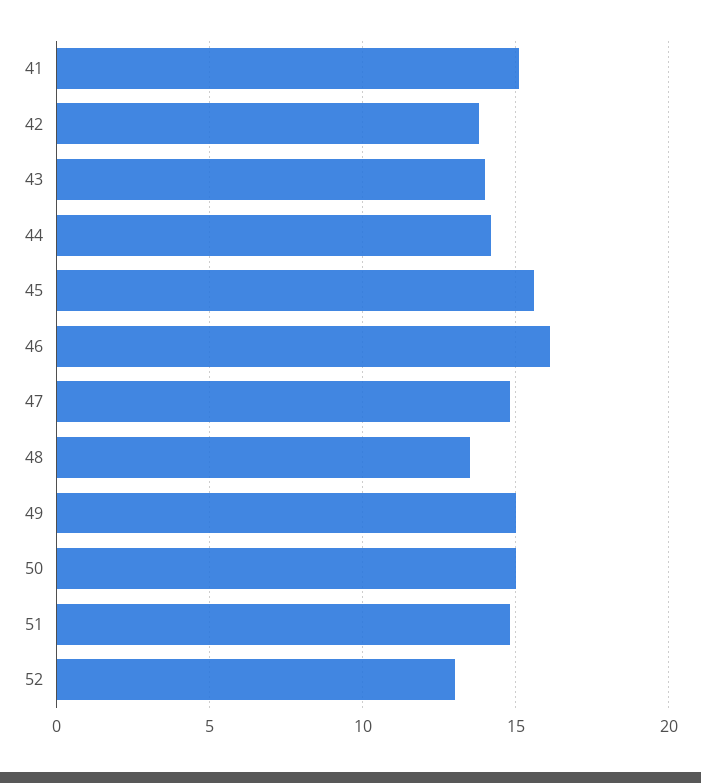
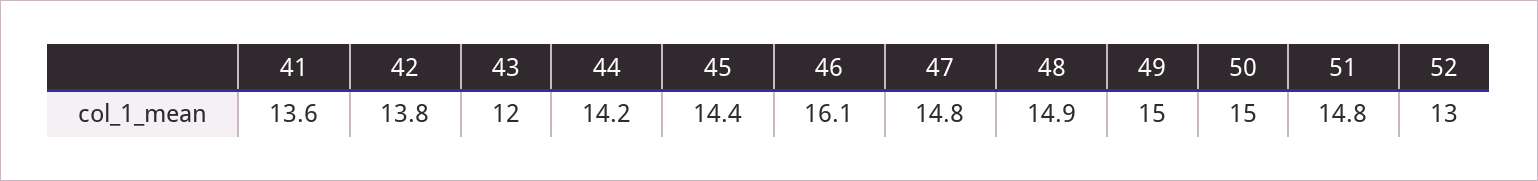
  {
-   "41": 15,
+   "41": 13.6,
    "42": 13.8,
-   "43": 14,
+   "43": 12,
    "44": 14.2,
-   "45": 15.5,
+   "45": 14.4,
    "46": 16.1,
    "47": 14.8,
-   "48": 13.5,
+   "48": 14.9,
    "49": 15,
    "50": 15,
    "51": 14.8,
    "52": 13
  }

